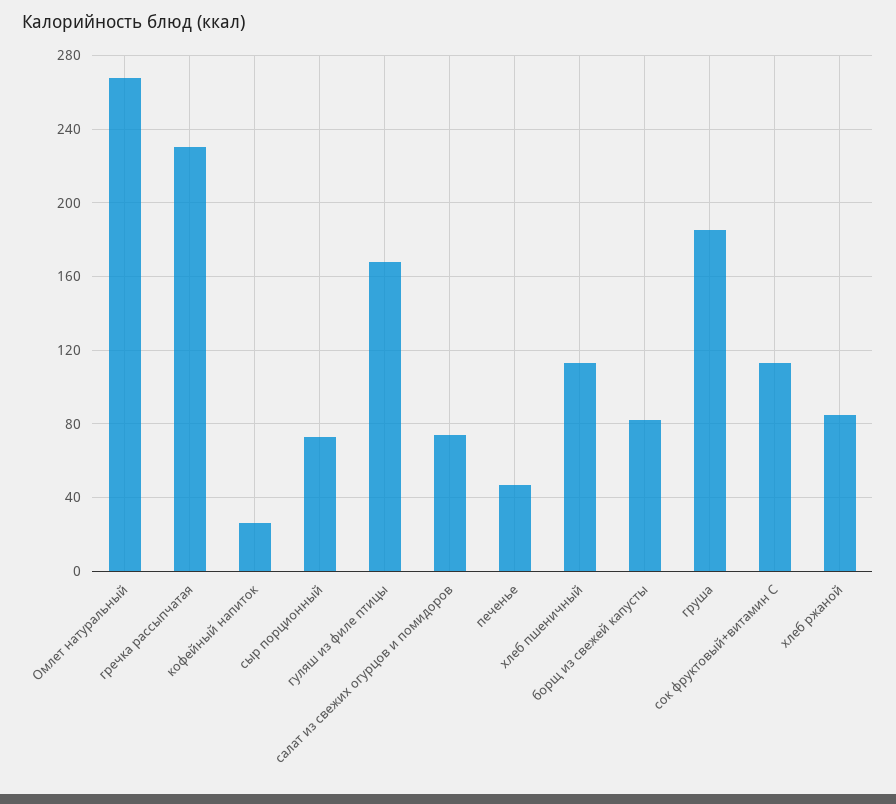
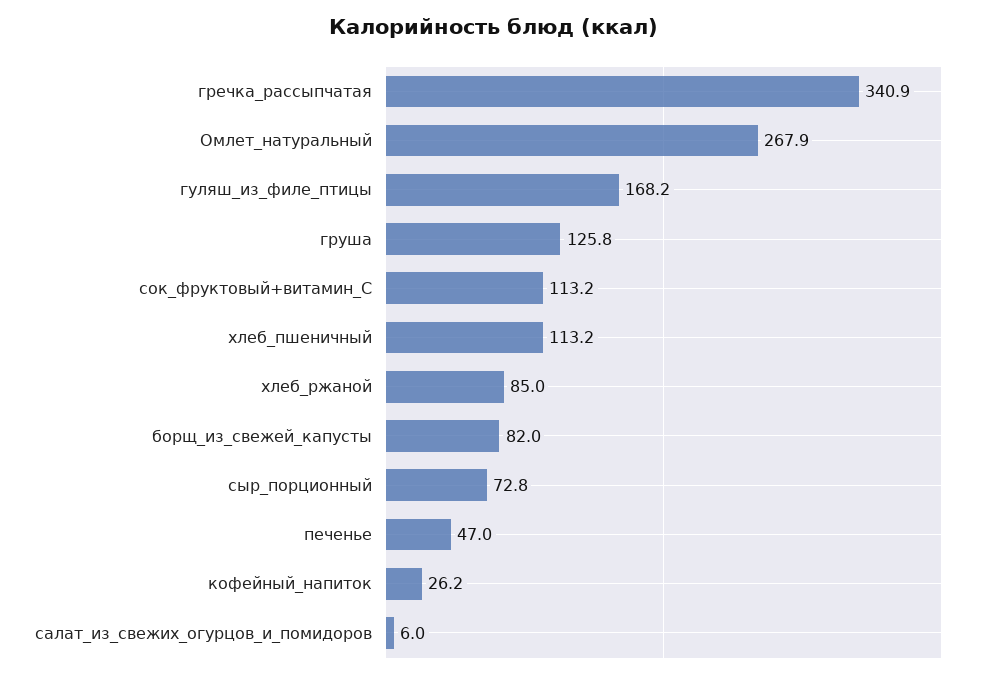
  {
    "Омлет натуральный": 267.9,
-   "гречка рассыпчатая": 230,
+   "гречка рассыпчатая": 340.9,
    "кофейный напиток": 26.2,
    "сыр порционный": 72.8,
    "гуляш из филе птицы": 168.2,
-   "салат из свежих огурцов и помидоров": 75,
+   "салат из свежих огурцов и помидоров": 6,
    "печенье": 47,
    "хлеб пшеничный": 113.2,
    "борщ из свежей капусты": 82,
-   "груша": 185,
+   "груша": 125.8,
    "сок фруктовый+витамин С": 113.2,
    "хлеб ржаной": 85
  }

